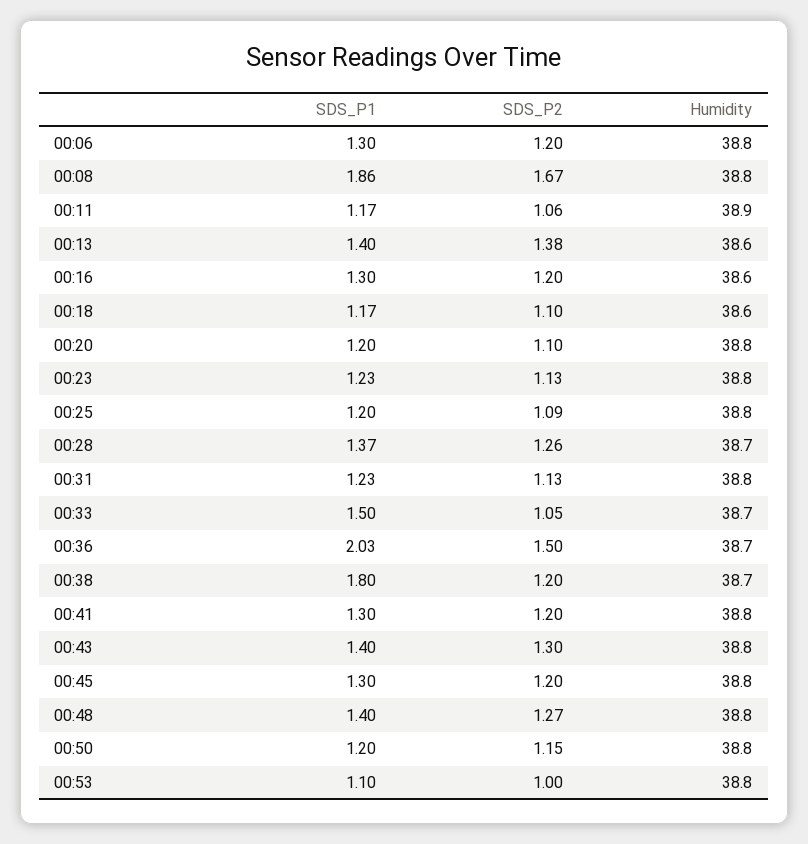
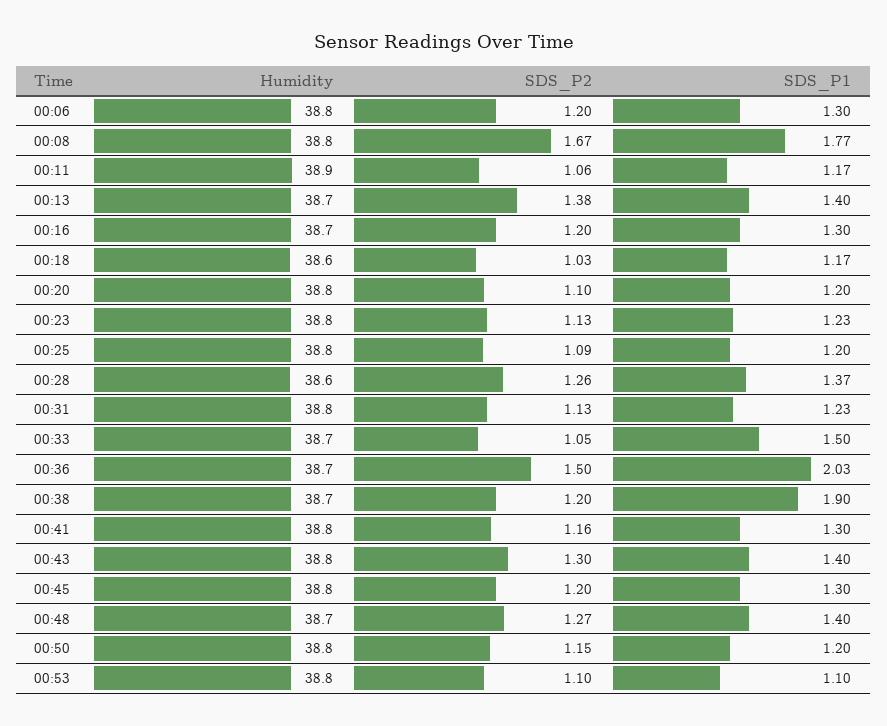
  {
    "SDS_P1": {
      "00:06": 1.3,
-     "00:08": 1.86,
+     "00:08": 1.77,
      "00:11": 1.17,
      "00:13": 1.4,
      "00:16": 1.3,
      "00:18": 1.17,
      "00:20": 1.2,
      "00:23": 1.23,
      "00:25": 1.2,
      "00:28": 1.37,
      "00:31": 1.23,
      "00:33": 1.5,
      "00:36": 2.03,
-     "00:38": 1.8,
+     "00:38": 1.9,
      "00:41": 1.3,
      "00:43": 1.4,
      "00:45": 1.3,
      "00:48": 1.4,
      "00:50": 1.2,
      "00:53": 1.1
    },
    "SDS_P2": {
      "00:06": 1.2,
      "00:08": 1.67,
      "00:11": 1.06,
      "00:13": 1.38,
      "00:16": 1.2,
-     "00:18": 1.1,
+     "00:18": 1.03,
      "00:20": 1.1,
      "00:23": 1.13,
      "00:25": 1.09,
      "00:28": 1.26,
      "00:31": 1.13,
      "00:33": 1.05,
      "00:36": 1.5,
      "00:38": 1.2,
-     "00:41": 1.2,
+     "00:41": 1.16,
      "00:43": 1.3,
      "00:45": 1.2,
      "00:48": 1.27,
      "00:50": 1.15,
-     "00:53": 1
+     "00:53": 1.1
    },
    "Humidity": {
      "00:06": 38.8,
      "00:08": 38.8,
      "00:11": 38.9,
-     "00:13": 38.6,
+     "00:13": 38.7,
-     "00:16": 38.6,
+     "00:16": 38.7,
      "00:18": 38.6,
      "00:20": 38.8,
      "00:23": 38.8,
      "00:25": 38.8,
-     "00:28": 38.7,
+     "00:28": 38.6,
      "00:31": 38.8,
      "00:33": 38.7,
      "00:36": 38.7,
      "00:38": 38.7,
      "00:41": 38.8,
      "00:43": 38.8,
      "00:45": 38.8,
-     "00:48": 38.8,
+     "00:48": 38.7,
      "00:50": 38.8,
      "00:53": 38.8
    }
  }

